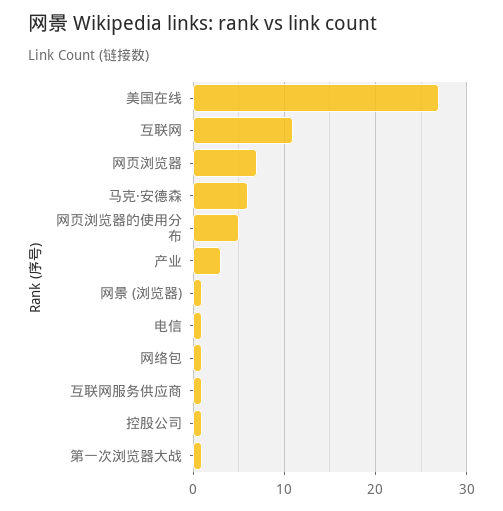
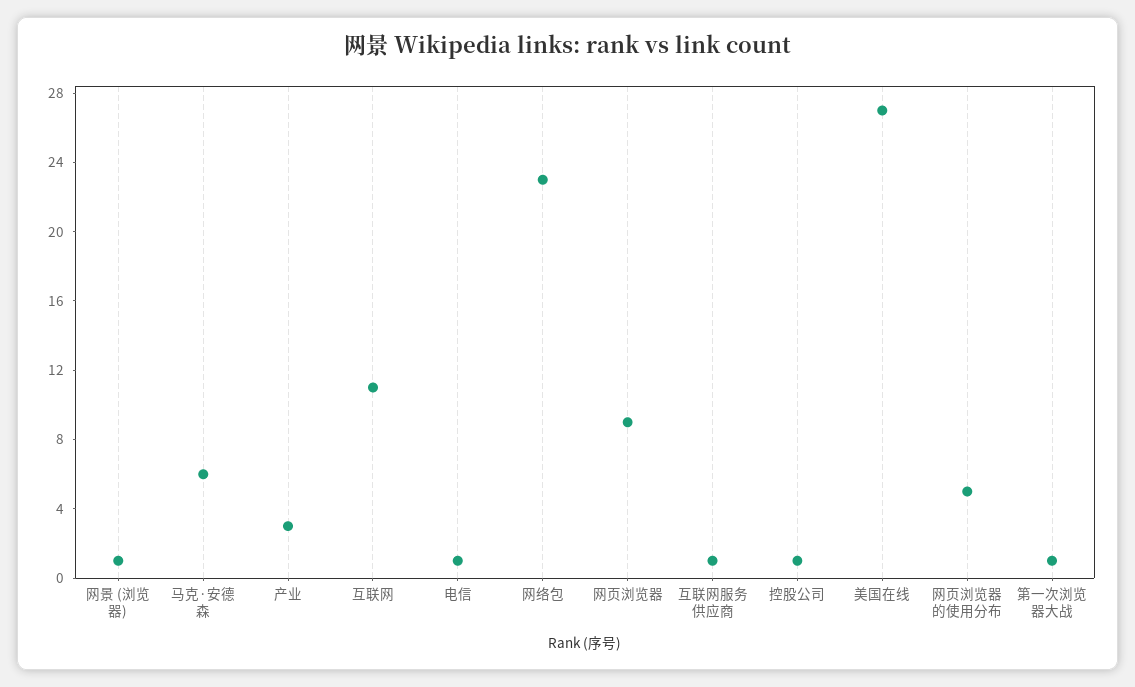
  {
    "美国在线": 27,
    "互联网": 11,
-   "网页浏览器": 7,
+   "网页浏览器": 9,
    "马克·安德森": 6,
    "网页浏览器的使用分布": 5,
    "产业": 3,
    "网景 (浏览器)": 1,
    "电信": 1,
-   "网络包": 1,
+   "网络包": 23,
    "互联网服务供应商": 1,
    "控股公司": 1,
    "第一次浏览器大战": 1
  }

